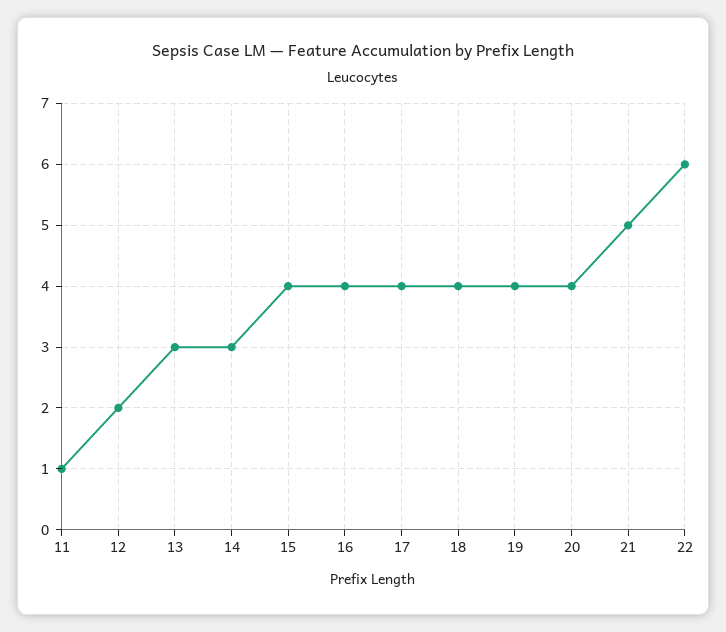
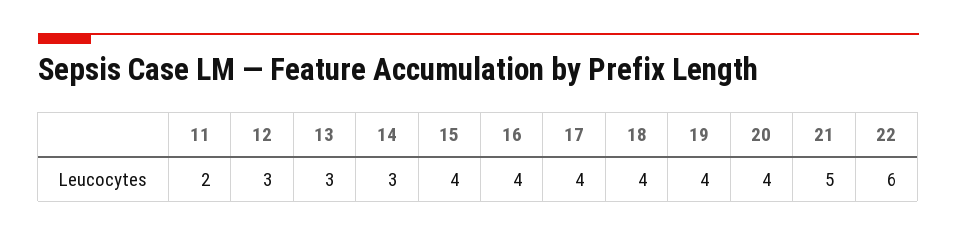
  {
-   "11": 1,
+   "11": 2,
-   "12": 2,
+   "12": 3,
    "13": 3,
    "14": 3,
    "15": 4,
    "16": 4,
    "17": 4,
    "18": 4,
    "19": 4,
    "20": 4,
    "21": 5,
    "22": 6
  }

